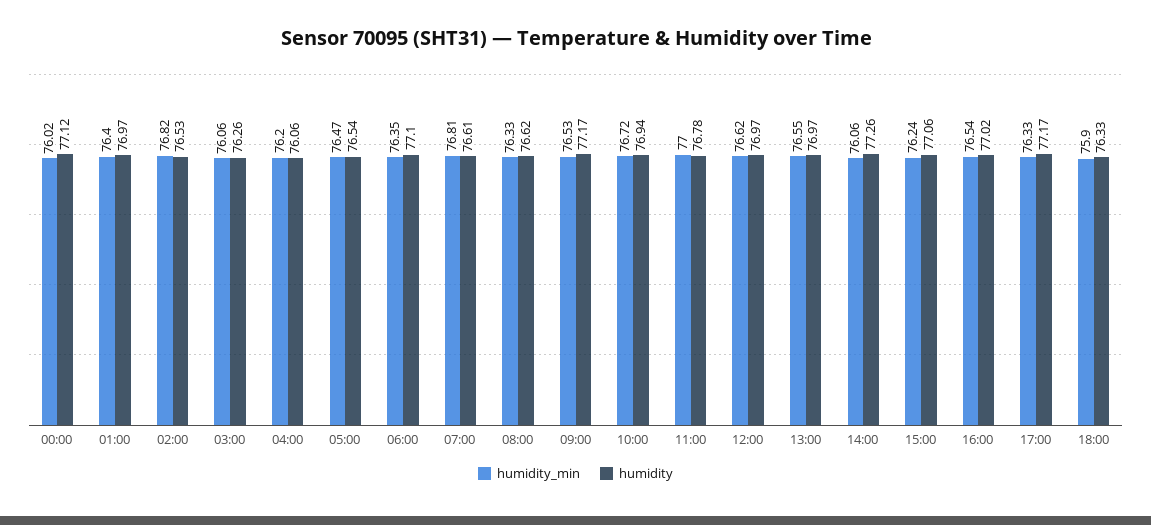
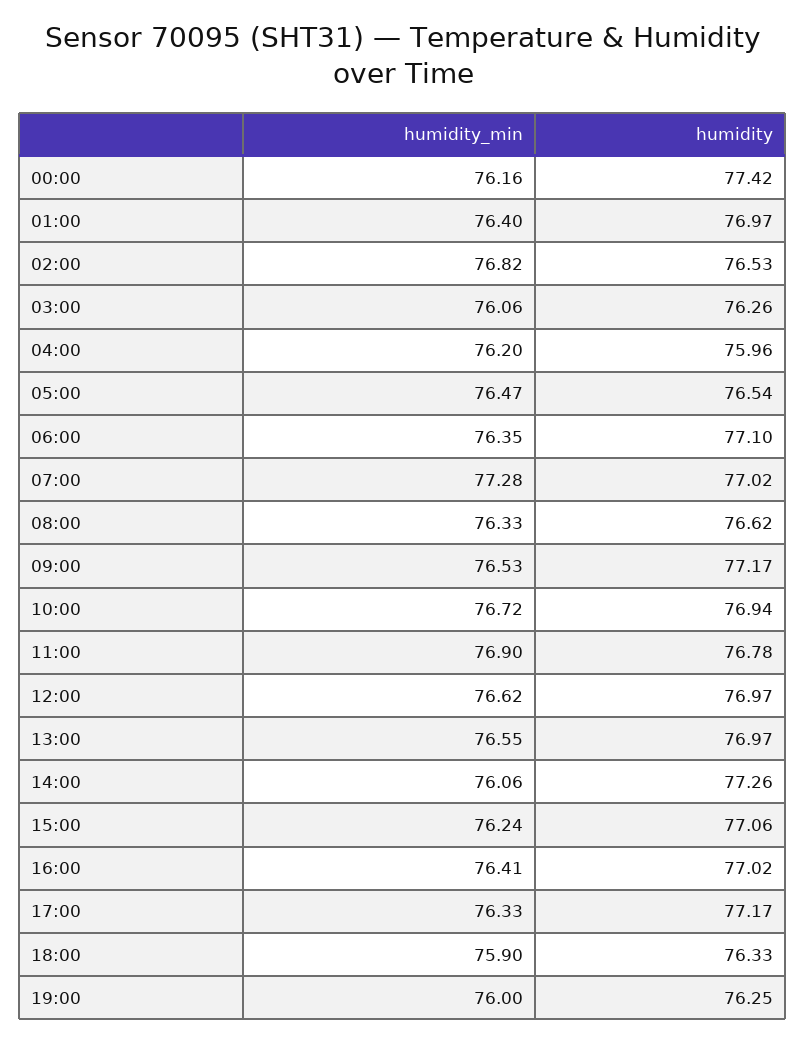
  {
    "humidity_min": {
-     "00:00": 76.02,
+     "00:00": 76.16,
      "01:00": 76.4,
      "02:00": 76.82,
      "03:00": 76.06,
      "04:00": 76.2,
      "05:00": 76.47,
      "06:00": 76.35,
-     "07:00": 76.81,
+     "07:00": 77.28,
      "08:00": 76.33,
      "09:00": 76.53,
      "10:00": 76.72,
-     "11:00": 77,
+     "11:00": 76.9,
      "12:00": 76.62,
      "13:00": 76.55,
      "14:00": 76.06,
      "15:00": 76.24,
-     "16:00": 76.54,
+     "16:00": 76.41,
      "17:00": 76.33,
-     "18:00": 75.9
+     "18:00": 75.9,
+     "19:00": 76
    },
    "humidity": {
-     "00:00": 77.12,
+     "00:00": 77.42,
      "01:00": 76.97,
      "02:00": 76.53,
      "03:00": 76.26,
-     "04:00": 76.06,
+     "04:00": 75.96,
      "05:00": 76.54,
      "06:00": 77.1,
-     "07:00": 76.61,
+     "07:00": 77.02,
      "08:00": 76.62,
      "09:00": 77.17,
      "10:00": 76.94,
      "11:00": 76.78,
      "12:00": 76.97,
      "13:00": 76.97,
      "14:00": 77.26,
      "15:00": 77.06,
      "16:00": 77.02,
      "17:00": 77.17,
-     "18:00": 76.33
+     "18:00": 76.33,
+     "19:00": 76.25
    }
  }

